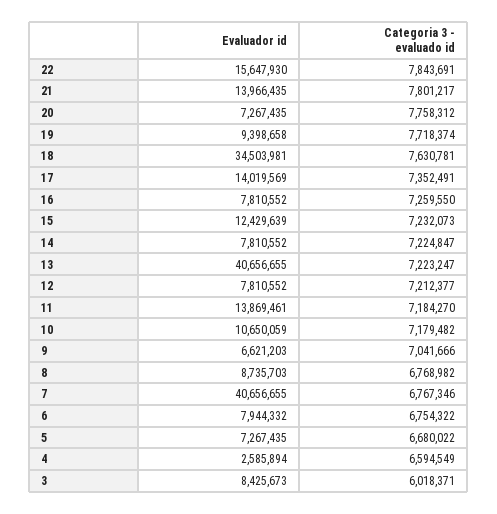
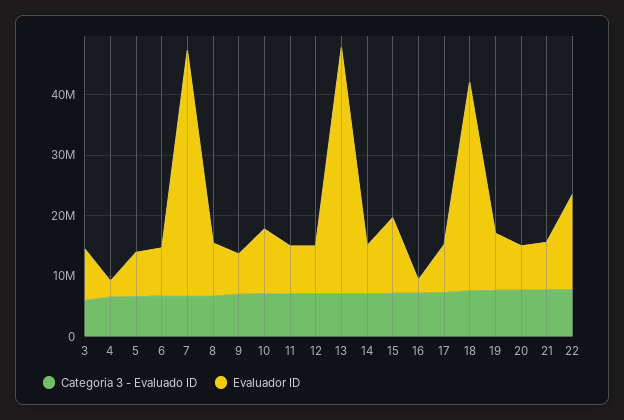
  {
    "Evaluador id": {
      "22": 15647930,
-     "21": 13966435,
+     "21": 8000000,
      "20": 7267435,
      "19": 9398658,
      "18": 34503981,
-     "17": 14019569,
+     "17": 8000000,
-     "16": 7810552,
+     "16": 2000000,
      "15": 12429639,
      "14": 7810552,
      "13": 40656655,
      "12": 7810552,
-     "11": 13869461,
+     "11": 8000000,
      "10": 10650059,
      "9": 6621203,
      "8": 8735703,
      "7": 40656655,
      "6": 7944332,
      "5": 7267435,
      "4": 2585894,
      "3": 8425673
    },
    "Categoria 3 - evaluado id": {
      "22": 7843691,
      "21": 7801217,
      "20": 7758312,
      "19": 7718374,
      "18": 7630781,
      "17": 7352491,
      "16": 7259550,
      "15": 7232073,
      "14": 7224847,
      "13": 7223247,
      "12": 7212377,
      "11": 7184270,
      "10": 7179482,
      "9": 7041666,
      "8": 6768982,
      "7": 6767346,
      "6": 6754322,
      "5": 6680022,
      "4": 6594549,
      "3": 6018371
    }
  }

